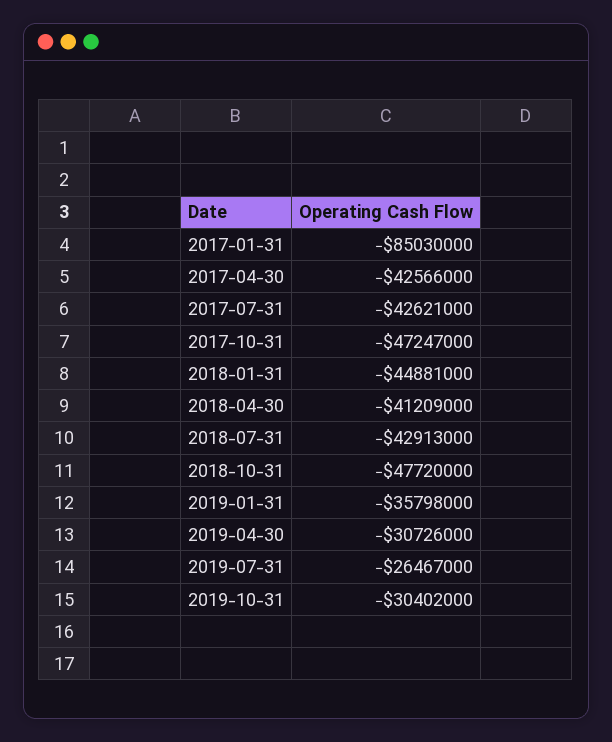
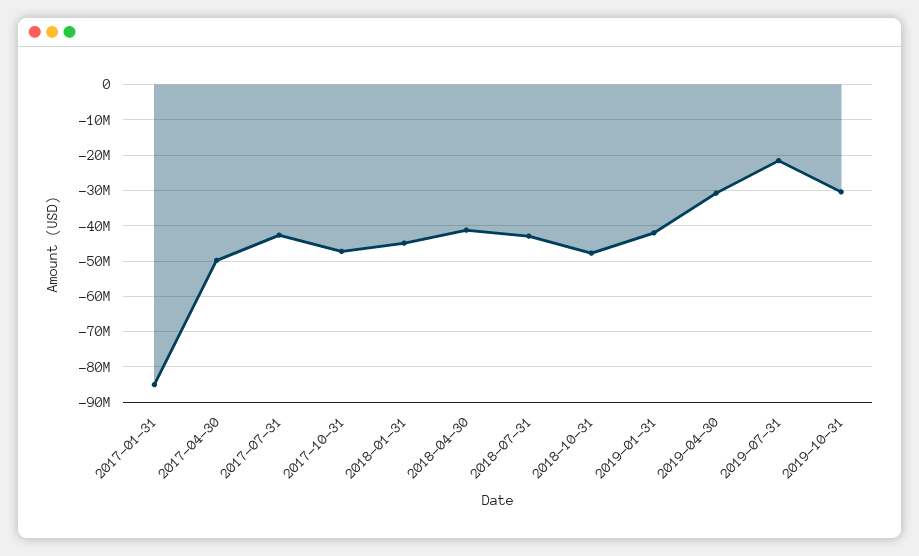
  {
    "2017-01-31": -85030000,
-   "2017-04-30": -42566000,
+   "2017-04-30": -50000000,
    "2017-07-31": -42621000,
    "2017-10-31": -47247000,
    "2018-01-31": -44881000,
    "2018-04-30": -41209000,
    "2018-07-31": -42913000,
    "2018-10-31": -47720000,
-   "2019-01-31": -35798000,
+   "2019-01-31": -42000000,
    "2019-04-30": -30726000,
-   "2019-07-31": -26467000,
+   "2019-07-31": -22000000,
    "2019-10-31": -30402000
  }

